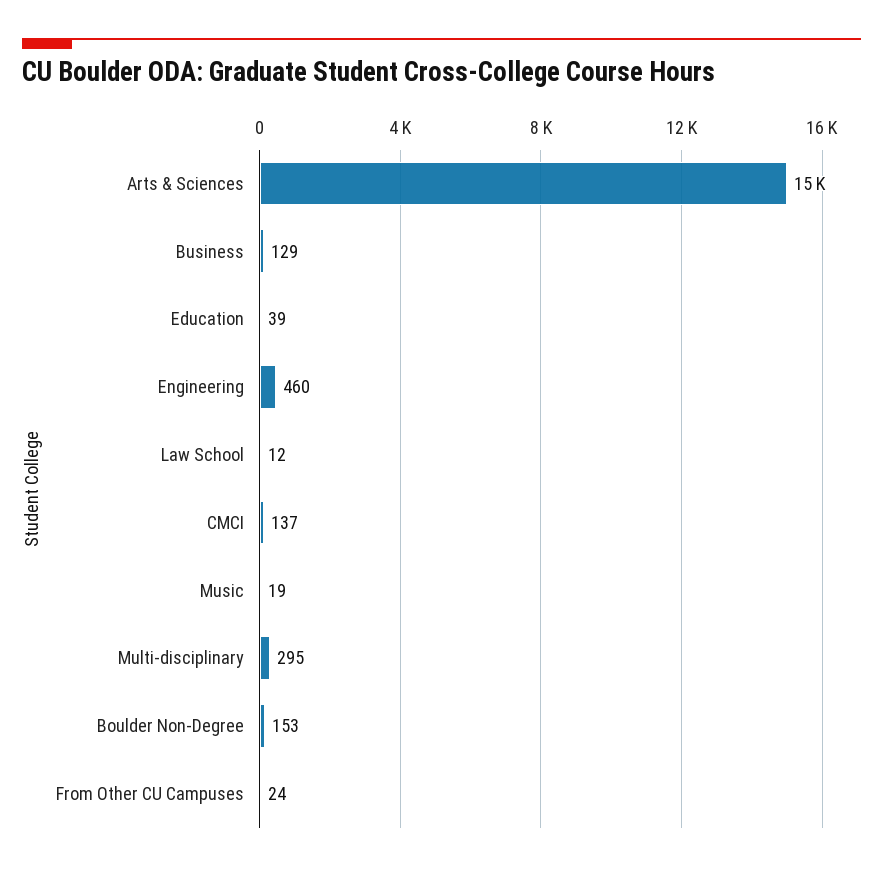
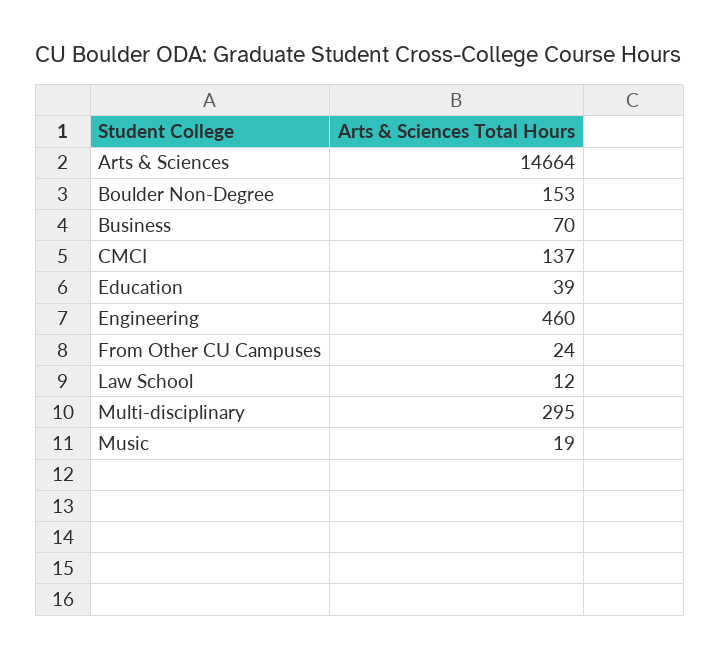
  {
    "Arts & Sciences": 14664,
-   "Business": 129,
+   "Business": 70,
    "Education": 39,
    "Engineering": 460,
    "Law School": 12,
    "CMCI": 137,
    "Music": 19,
    "Multi-disciplinary": 295,
    "Boulder Non-Degree": 153,
    "From Other CU Campuses": 24
  }

